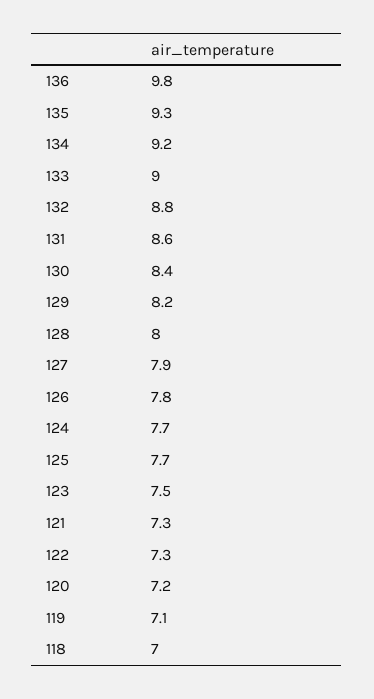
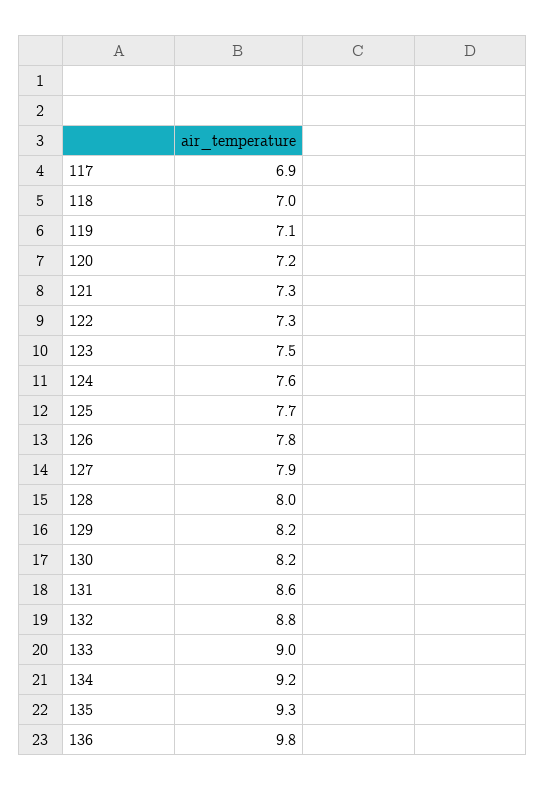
  {
    "136": 9.8,
    "135": 9.3,
    "134": 9.2,
    "133": 9,
    "132": 8.8,
    "131": 8.6,
-   "130": 8.4,
+   "130": 8.2,
    "129": 8.2,
    "128": 8,
    "127": 7.9,
    "126": 7.8,
-   "124": 7.7,
+   "124": 7.6,
    "125": 7.7,
    "123": 7.5,
    "121": 7.3,
    "122": 7.3,
    "120": 7.2,
    "119": 7.1,
-   "118": 7
+   "118": 7,
+   "117": 6.9
  }

